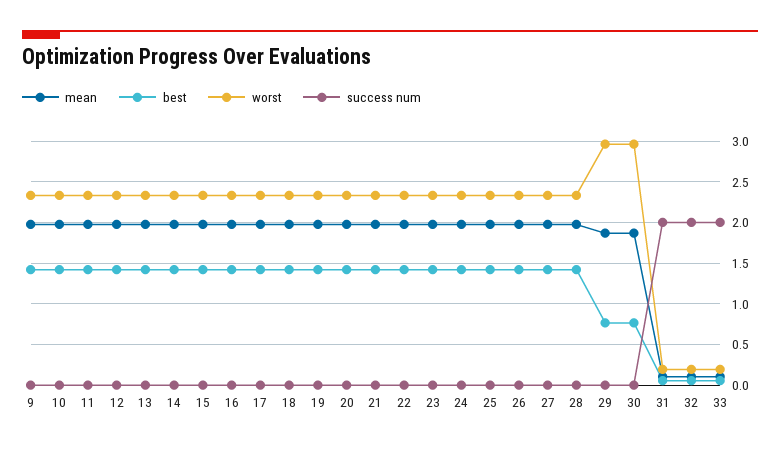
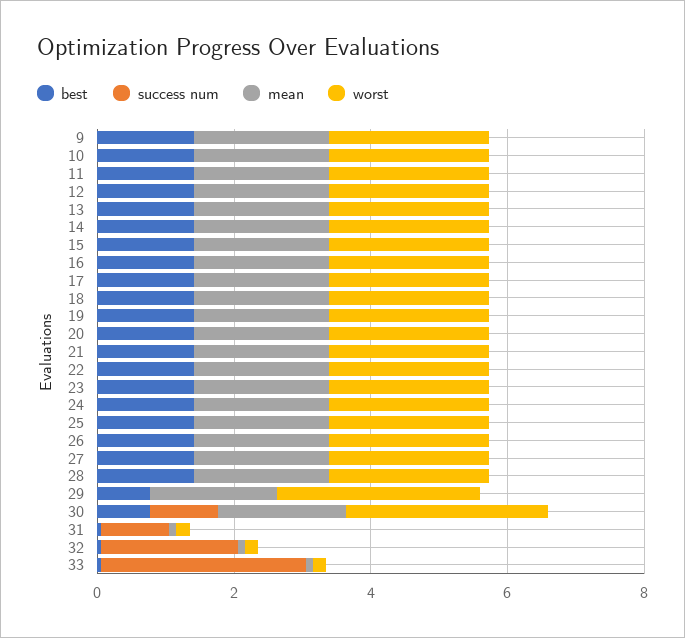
  {
    "mean": {
      "9": 2,
      "10": 2,
      "11": 2,
      "12": 2,
      "13": 2,
      "14": 2,
      "15": 2,
      "16": 2,
      "17": 2,
      "18": 2,
      "19": 2,
      "20": 2,
      "21": 2,
      "22": 2,
      "23": 2,
      "24": 2,
      "25": 2,
      "26": 2,
      "27": 2,
      "28": 2,
      "29": 1.9,
      "30": 1.9,
      "31": 0.1,
      "32": 0.1,
      "33": 0.1
    },
    "best": {
      "9": 1.4,
      "10": 1.4,
      "11": 1.4,
      "12": 1.4,
      "13": 1.4,
      "14": 1.4,
      "15": 1.4,
      "16": 1.4,
      "17": 1.4,
      "18": 1.4,
      "19": 1.4,
      "20": 1.4,
      "21": 1.4,
      "22": 1.4,
      "23": 1.4,
      "24": 1.4,
      "25": 1.4,
      "26": 1.4,
      "27": 1.4,
      "28": 1.4,
      "29": 0.8,
      "30": 0.8,
      "31": 0.1,
      "32": 0.1,
      "33": 0.1
    },
    "worst": {
      "9": 2.3,
      "10": 2.3,
      "11": 2.3,
      "12": 2.3,
      "13": 2.3,
      "14": 2.3,
      "15": 2.3,
      "16": 2.3,
      "17": 2.3,
      "18": 2.3,
      "19": 2.3,
      "20": 2.3,
      "21": 2.3,
      "22": 2.3,
      "23": 2.3,
      "24": 2.3,
      "25": 2.3,
      "26": 2.3,
      "27": 2.3,
      "28": 2.3,
      "29": 3,
      "30": 3,
      "31": 0.2,
      "32": 0.2,
      "33": 0.2
    },
    "success num": {
      "9": 0,
      "10": 0,
      "11": 0,
      "12": 0,
      "13": 0,
      "14": 0,
      "15": 0,
      "16": 0,
      "17": 0,
      "18": 0,
      "19": 0,
      "20": 0,
      "21": 0,
      "22": 0,
      "23": 0,
      "24": 0,
      "25": 0,
      "26": 0,
      "27": 0,
      "28": 0,
      "29": 0,
-     "30": 0,
+     "30": 1,
-     "31": 2,
+     "31": 1,
      "32": 2,
-     "33": 2
+     "33": 3
    }
  }

